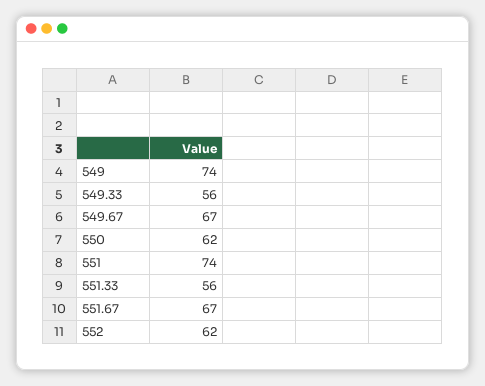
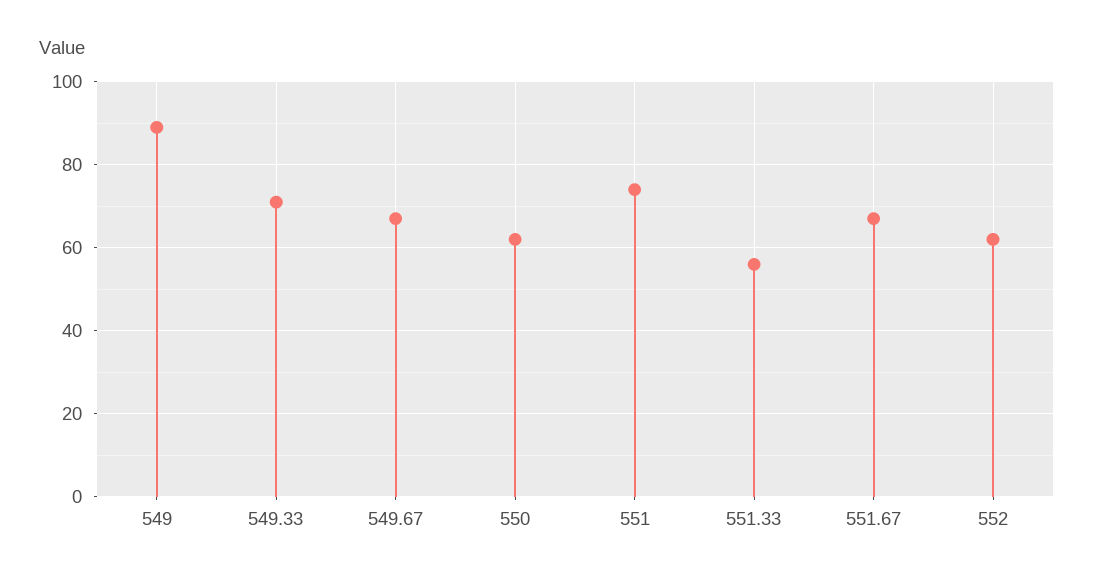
  {
-   "549": 74,
+   "549": 90,
-   "549.33": 56,
+   "549.33": 70,
    "549.67": 67,
    "550": 62,
    "551": 74,
    "551.33": 56,
    "551.67": 67,
    "552": 62
  }

